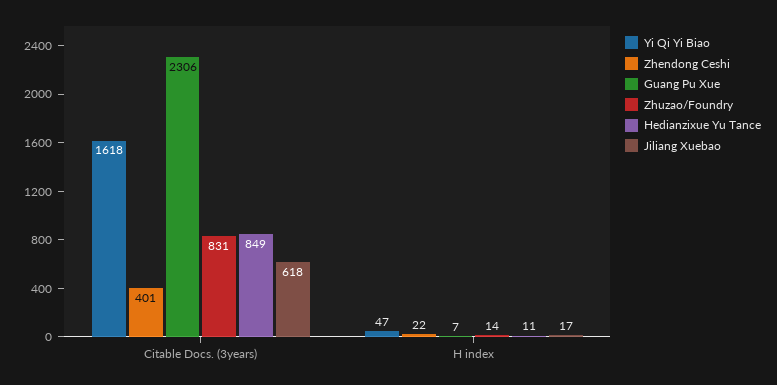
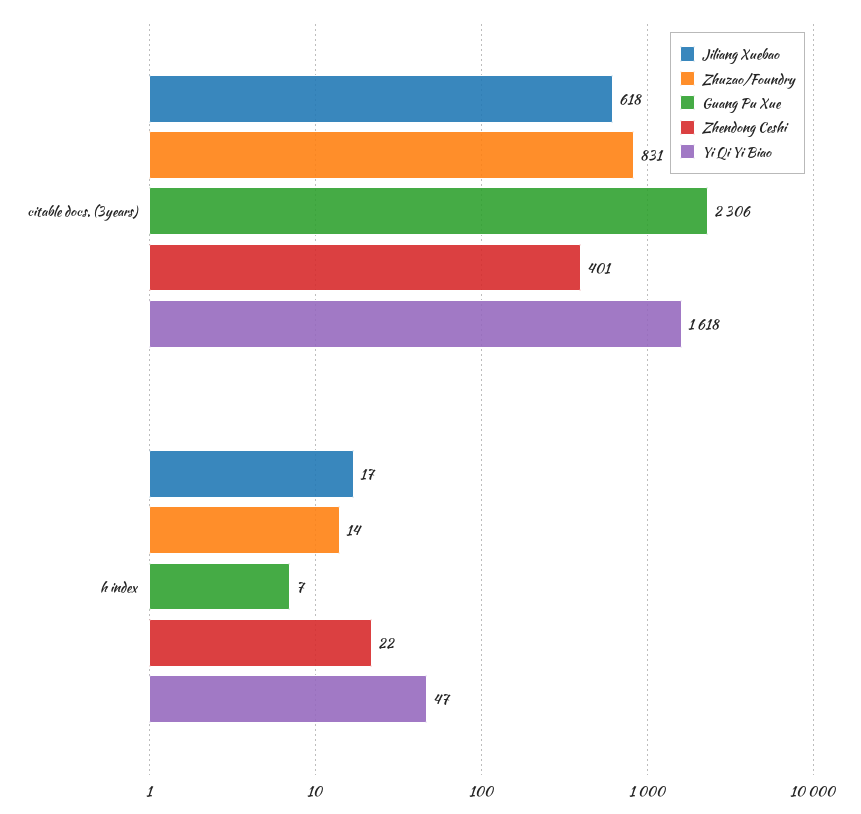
  {
    "Yi Qi Yi Biao": {
      "Citable Docs. (3years)": 1618,
      "H index": 47
    },
    "Zhendong Ceshi": {
      "Citable Docs. (3years)": 401,
      "H index": 22
    },
    "Guang Pu Xue": {
      "Citable Docs. (3years)": 2306,
      "H index": 7
    },
    "Zhuzao/Foundry": {
      "Citable Docs. (3years)": 831,
      "H index": 14
    },
-   "Hedianzixue Yu Tance": {
-     "Citable Docs. (3years)": 849,
-     "H index": 11
-   },
    "Jiliang Xuebao": {
      "Citable Docs. (3years)": 618,
      "H index": 17
    }
  }

